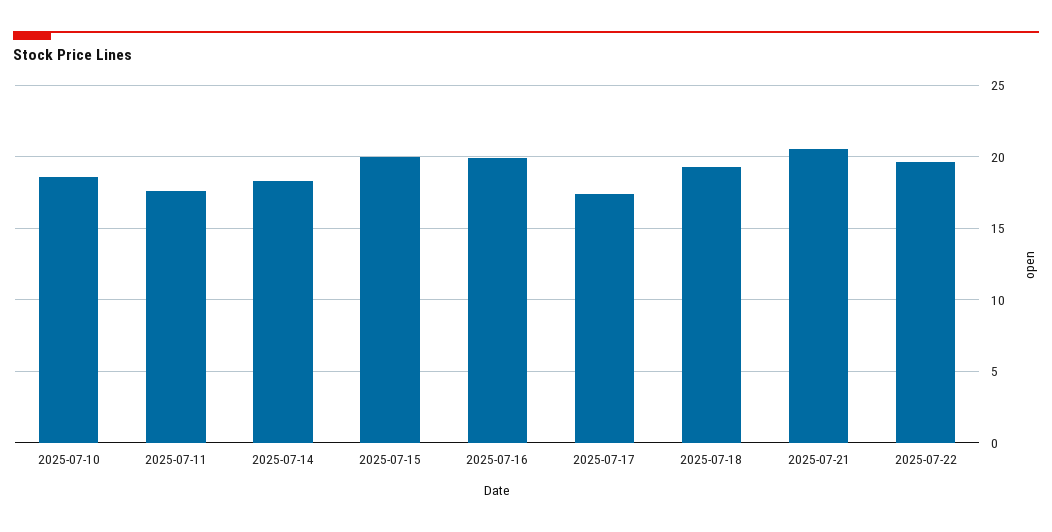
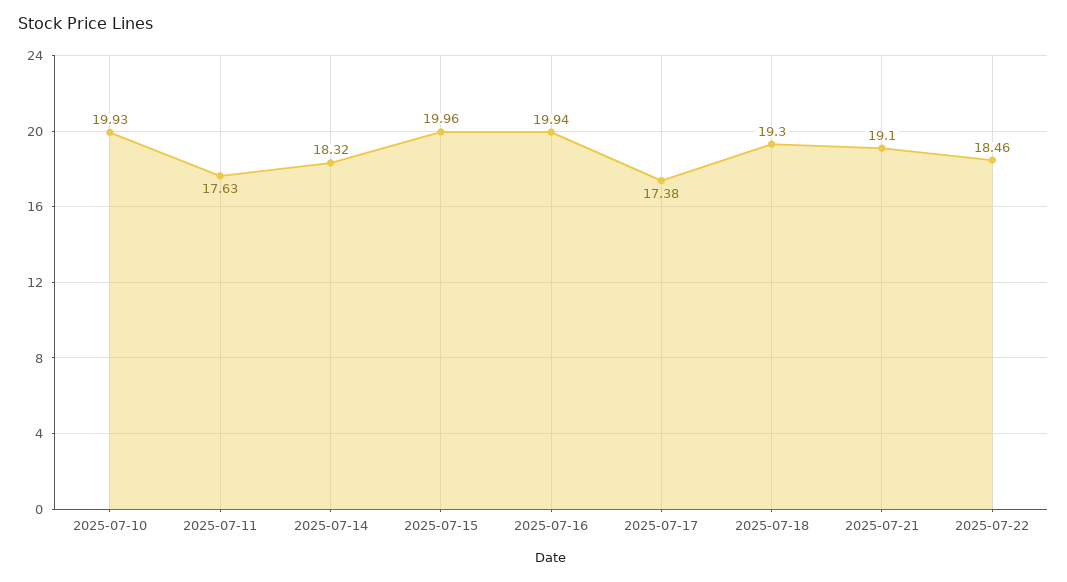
  {
-   "2025-07-10": 18.5,
+   "2025-07-10": 19.93,
    "2025-07-11": 17.63,
    "2025-07-14": 18.32,
    "2025-07-15": 19.96,
    "2025-07-16": 19.94,
    "2025-07-17": 17.38,
    "2025-07-18": 19.3,
-   "2025-07-21": 20.5,
+   "2025-07-21": 19.1,
-   "2025-07-22": 19.5
+   "2025-07-22": 18.46
  }

